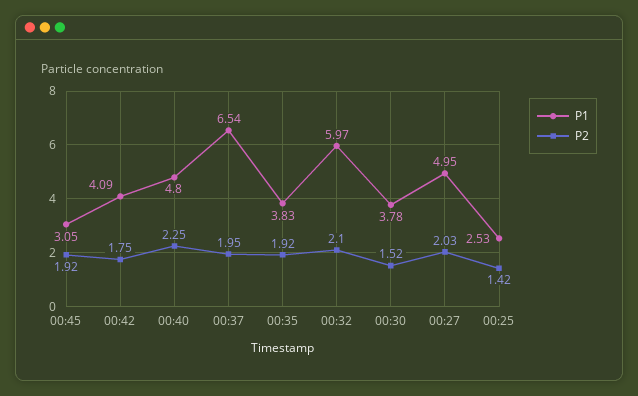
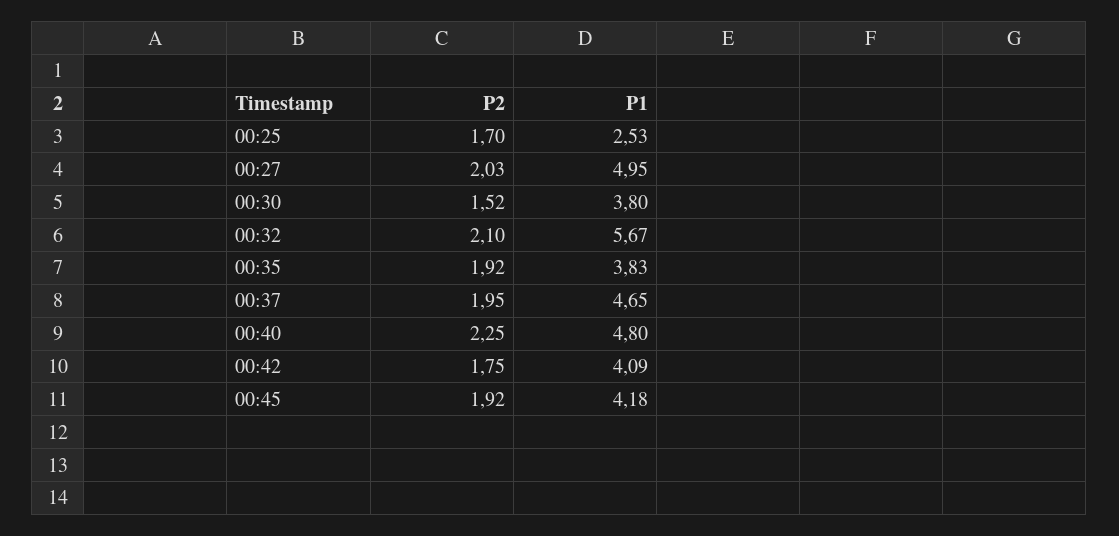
  {
    "P1": {
-     "00:45": 3.05,
+     "00:45": 4.18,
      "00:42": 4.09,
      "00:40": 4.8,
-     "00:37": 6.54,
+     "00:37": 4.65,
      "00:35": 3.83,
-     "00:32": 5.97,
+     "00:32": 5.67,
-     "00:30": 3.78,
+     "00:30": 3.8,
      "00:27": 4.95,
      "00:25": 2.53
    },
    "P2": {
      "00:45": 1.92,
      "00:42": 1.75,
      "00:40": 2.25,
      "00:37": 1.95,
      "00:35": 1.92,
      "00:32": 2.1,
      "00:30": 1.52,
      "00:27": 2.03,
-     "00:25": 1.42
+     "00:25": 1.7
    }
  }

